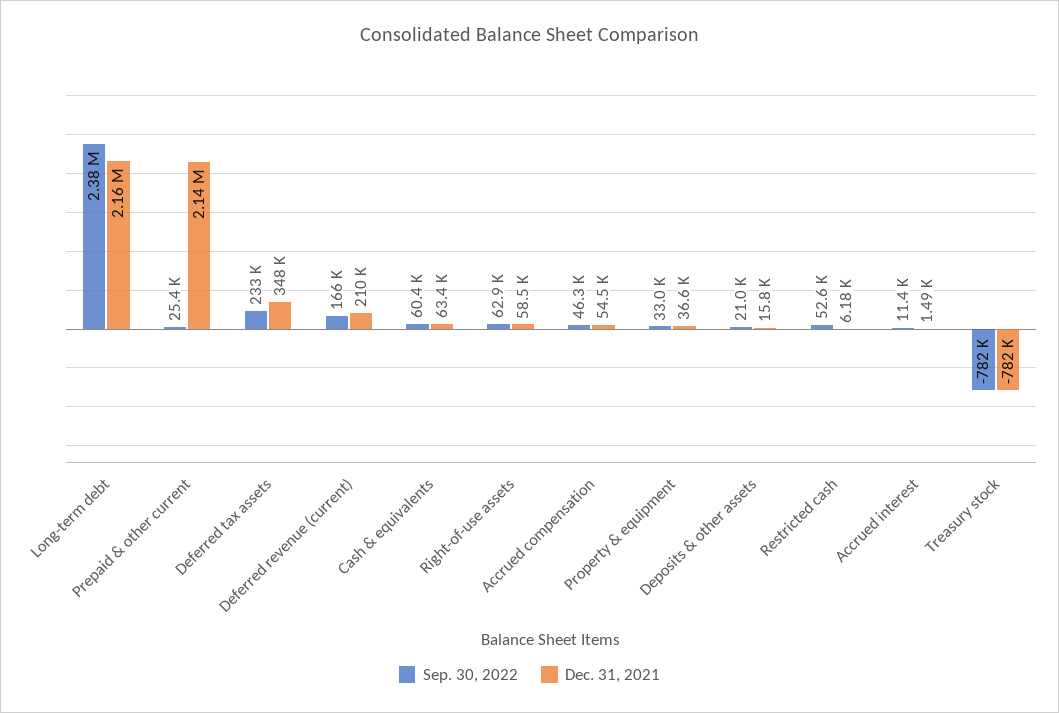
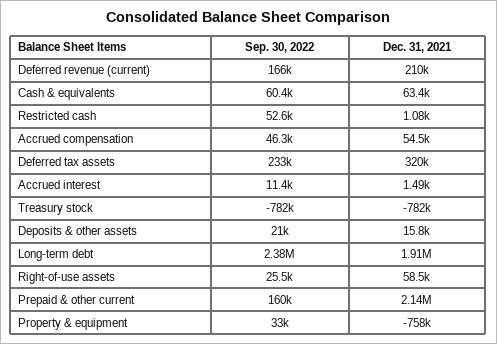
  {
    "Sep. 30, 2022": {
      "Long-term debt": 2380000,
-     "Prepaid & other current": 25400,
+     "Prepaid & other current": 160000,
      "Deferred tax assets": 233000,
      "Deferred revenue (current)": 166000,
      "Cash & equivalents": 60400,
-     "Right-of-use assets": 62900,
+     "Right-of-use assets": 25500,
      "Accrued compensation": 46300,
      "Property & equipment": 33000,
      "Deposits & other assets": 21000,
      "Restricted cash": 52600,
      "Accrued interest": 11400,
      "Treasury stock": -782000
    },
    "Dec. 31, 2021": {
-     "Long-term debt": 2160000,
+     "Long-term debt": 1910000,
      "Prepaid & other current": 2140000,
-     "Deferred tax assets": 348000,
+     "Deferred tax assets": 320000,
      "Deferred revenue (current)": 210000,
      "Cash & equivalents": 63400,
      "Right-of-use assets": 58500,
      "Accrued compensation": 54500,
-     "Property & equipment": 36600,
+     "Property & equipment": -758000,
      "Deposits & other assets": 15800,
-     "Restricted cash": 6180,
+     "Restricted cash": 1080,
      "Accrued interest": 1490,
      "Treasury stock": -782000
    }
  }

